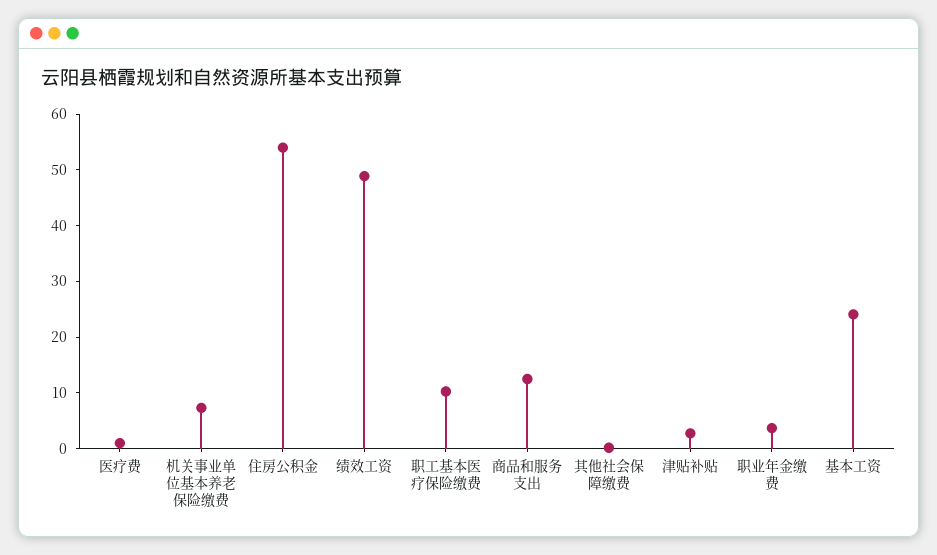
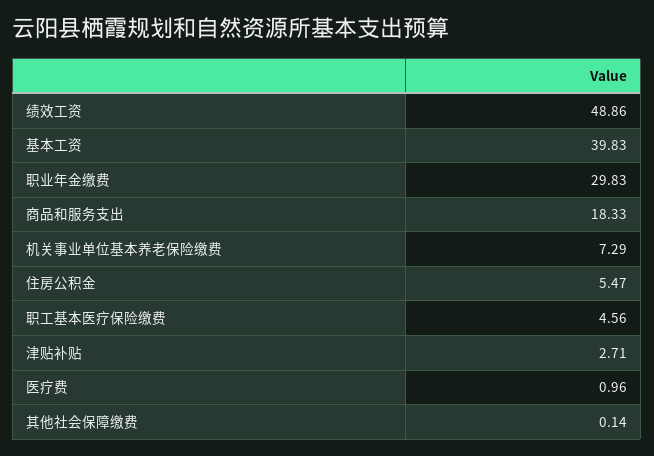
  {
    "医疗费": 0.96,
    "机关事业单位基本养老保险缴费": 7.29,
-   "住房公积金": 54,
+   "住房公积金": 5.47,
    "绩效工资": 48.86,
-   "职工基本医疗保险缴费": 10,
+   "职工基本医疗保险缴费": 4.56,
-   "商品和服务支出": 12,
+   "商品和服务支出": 18.33,
    "其他社会保障缴费": 0.14,
    "津贴补贴": 2.71,
-   "职业年金缴费": 4,
+   "职业年金缴费": 29.83,
-   "基本工资": 24
+   "基本工资": 39.83
  }

